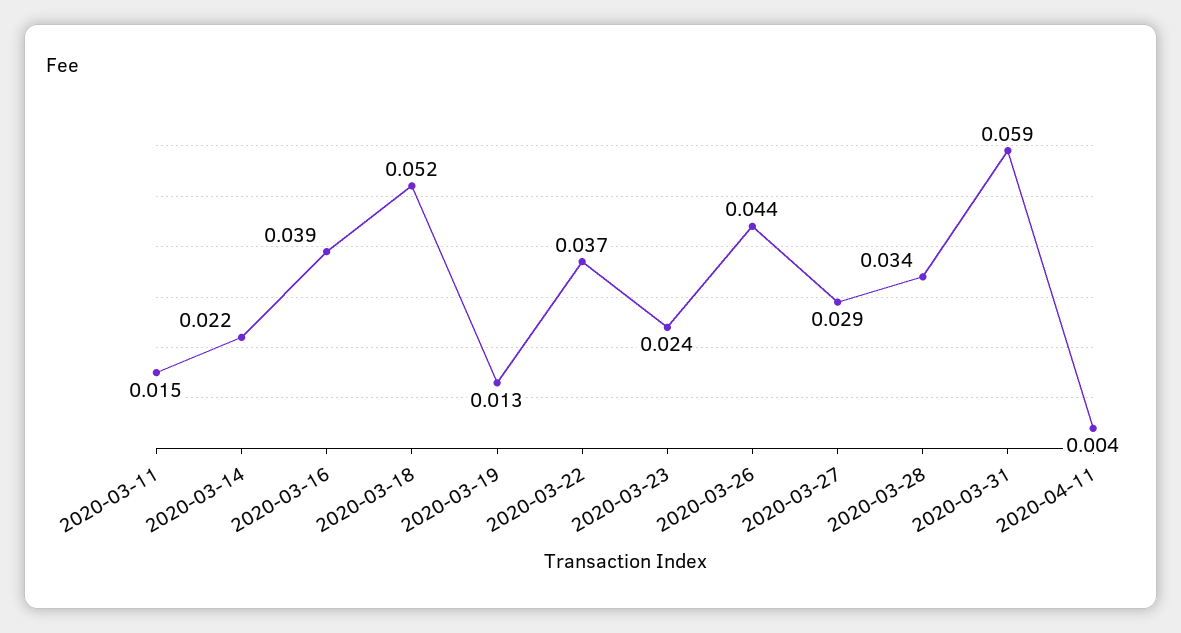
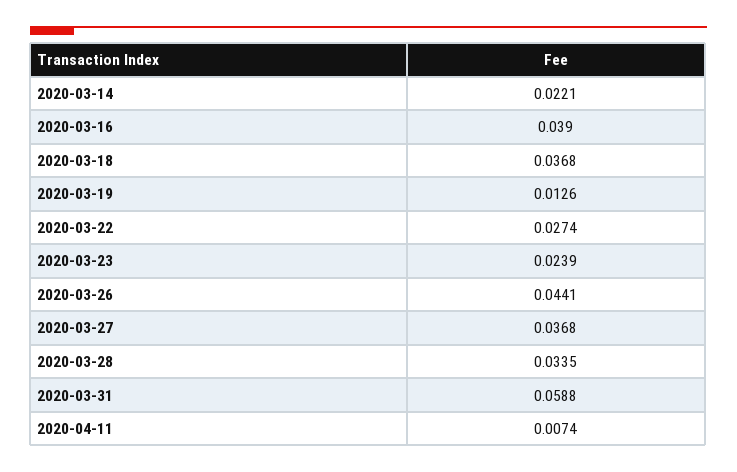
  {
-   "2020-03-11": 0.015,
    "2020-03-14": 0.0221,
    "2020-03-16": 0.039,
-   "2020-03-18": 0.052,
+   "2020-03-18": 0.0368,
    "2020-03-19": 0.0126,
-   "2020-03-22": 0.037,
+   "2020-03-22": 0.0274,
    "2020-03-23": 0.0239,
    "2020-03-26": 0.0441,
-   "2020-03-27": 0.029,
+   "2020-03-27": 0.0368,
    "2020-03-28": 0.0335,
    "2020-03-31": 0.0588,
-   "2020-04-11": 0.004
+   "2020-04-11": 0.0074
  }

